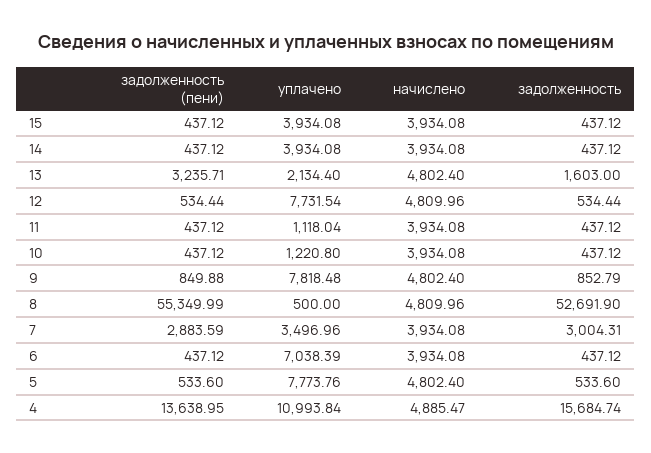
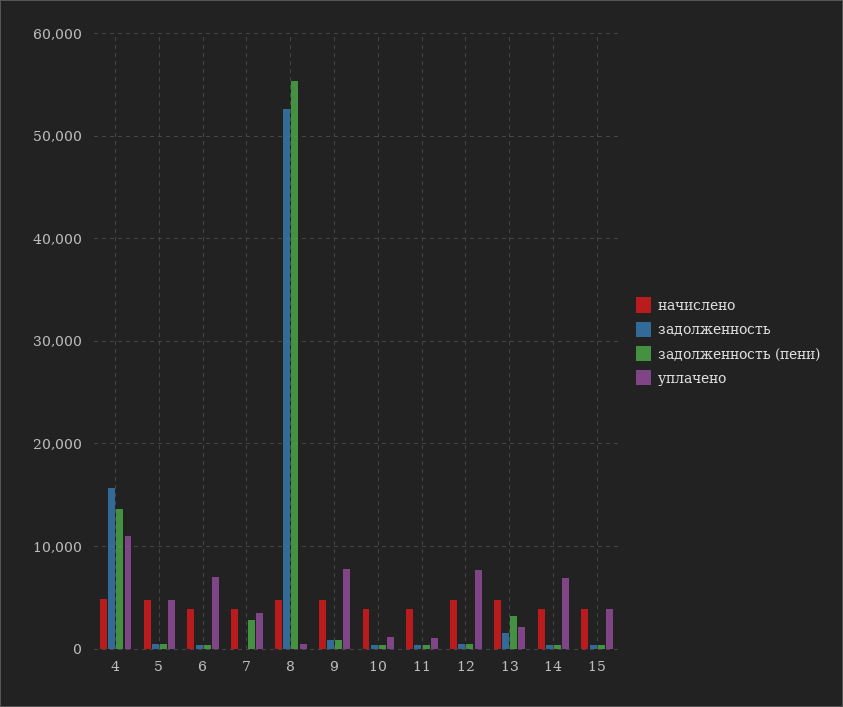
  {
    "задолженность (пени)": {
      "15": 437.12,
      "14": 437.12,
      "13": 3235.71,
      "12": 534.44,
      "11": 437.12,
      "10": 437.12,
      "9": 849.88,
      "8": 55349.99,
      "7": 2883.59,
      "6": 437.12,
      "5": 533.6,
      "4": 13638.95
    },
    "уплачено": {
      "15": 3934.08,
-     "14": 3934.08,
+     "14": 7000,
      "13": 2134.4,
      "12": 7731.54,
      "11": 1118.04,
      "10": 1220.8,
      "9": 7818.48,
      "8": 500,
      "7": 3496.96,
      "6": 7038.39,
-     "5": 7773.76,
+     "5": 5000,
      "4": 10993.84
    },
    "начислено": {
      "15": 3934.08,
      "14": 3934.08,
      "13": 4802.4,
      "12": 4809.96,
      "11": 3934.08,
      "10": 3934.08,
      "9": 4802.4,
      "8": 4809.96,
      "7": 3934.08,
      "6": 3934.08,
      "5": 4802.4,
      "4": 4885.47
    },
    "задолженность": {
      "15": 437.12,
      "14": 437.12,
      "13": 1603,
      "12": 534.44,
      "11": 437.12,
      "10": 437.12,
      "9": 852.79,
      "8": 52691.9,
-     "7": 3004.31,
+     "7": 0,
      "6": 437.12,
      "5": 533.6,
      "4": 15684.74
    }
  }

